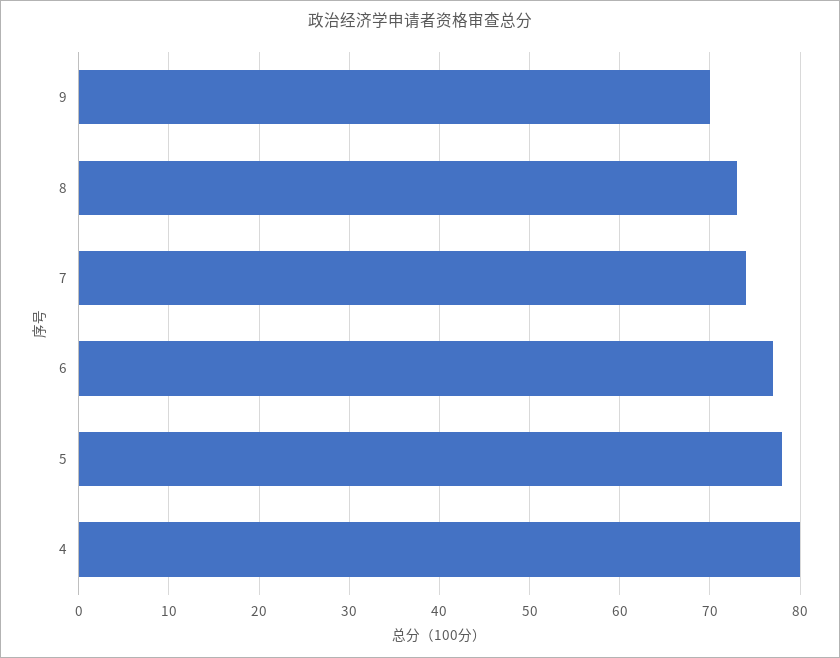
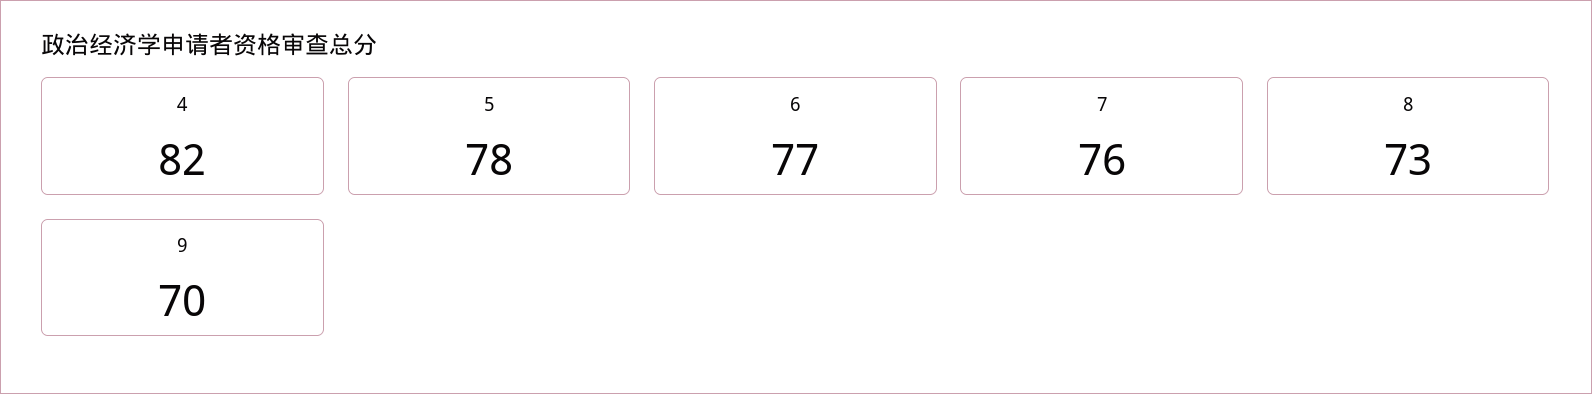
  {
    "9": 70,
    "8": 73,
-   "7": 74,
+   "7": 76,
    "6": 77,
    "5": 78,
-   "4": 80
+   "4": 82
  }

